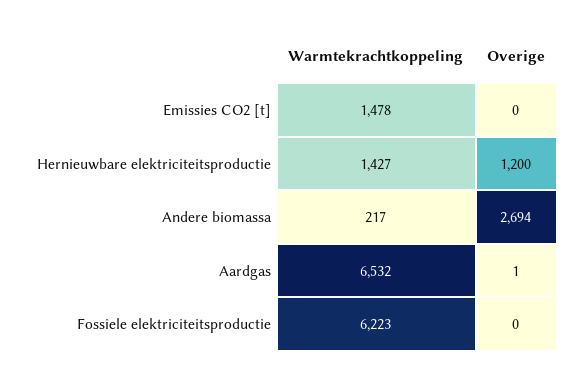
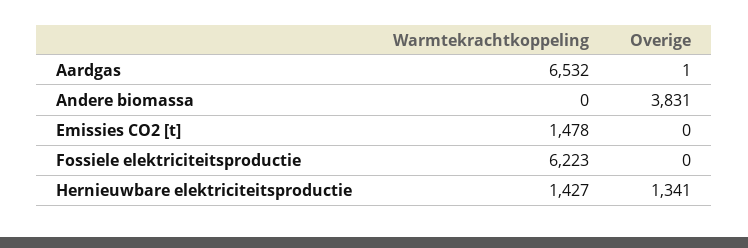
  {
    "Warmtekrachtkoppeling": {
      "Emissies CO2 [t]": 1478,
      "Hernieuwbare elektriciteitsproductie": 1427,
-     "Andere biomassa": 217,
+     "Andere biomassa": 0,
      "Aardgas": 6532,
      "Fossiele elektriciteitsproductie": 6223
    },
    "Overige": {
      "Emissies CO2 [t]": 0,
-     "Hernieuwbare elektriciteitsproductie": 1200,
+     "Hernieuwbare elektriciteitsproductie": 1341,
-     "Andere biomassa": 2694,
+     "Andere biomassa": 3831,
      "Aardgas": 1,
      "Fossiele elektriciteitsproductie": 0
    }
  }

